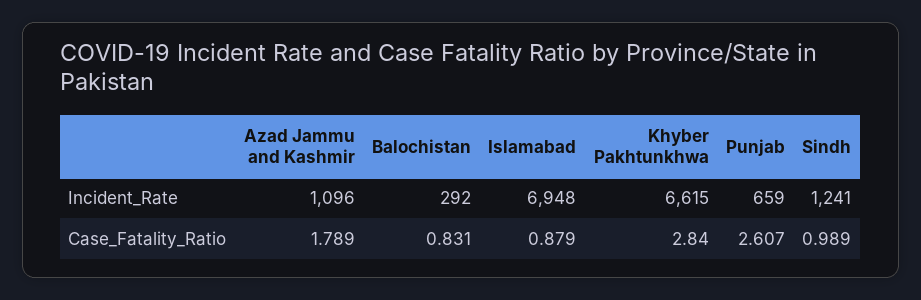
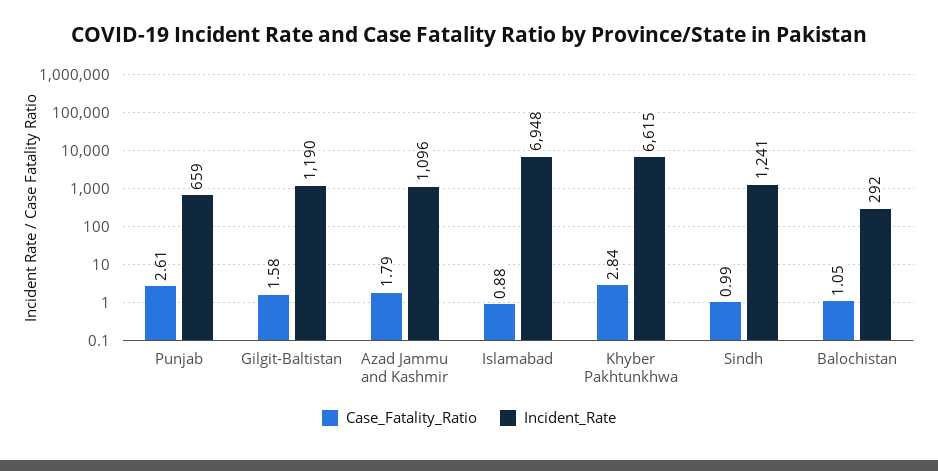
  {
    "Incident_Rate": {
      "Azad Jammu and Kashmir": 1096,
      "Balochistan": 292,
      "Islamabad": 6948,
      "Khyber Pakhtunkhwa": 6615,
      "Punjab": 659,
-     "Sindh": 1241
+     "Sindh": 1241,
+     "Gilgit-Baltistan": 1190
    },
    "Case_Fatality_Ratio": {
      "Azad Jammu and Kashmir": 1.789,
-     "Balochistan": 0.831,
+     "Balochistan": 1.05,
      "Islamabad": 0.879,
      "Khyber Pakhtunkhwa": 2.84,
      "Punjab": 2.607,
-     "Sindh": 0.989
+     "Sindh": 0.989,
+     "Gilgit-Baltistan": 1.58
    }
  }

